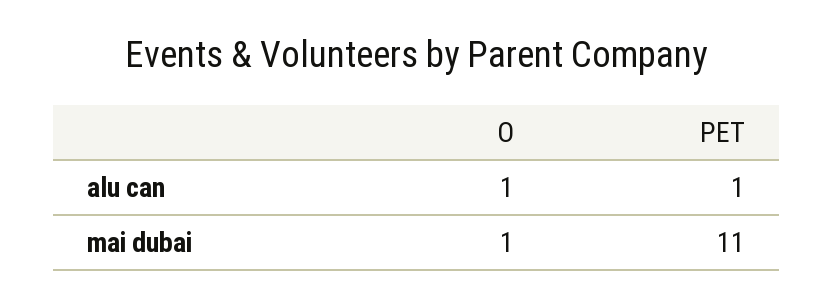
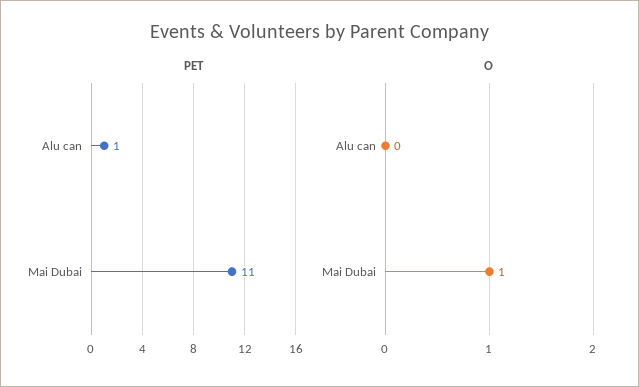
  {
    "O": {
-     "alu can": 1,
+     "alu can": 0,
      "mai dubai": 1
    },
    "PET": {
      "alu can": 1,
      "mai dubai": 11
    }
  }

